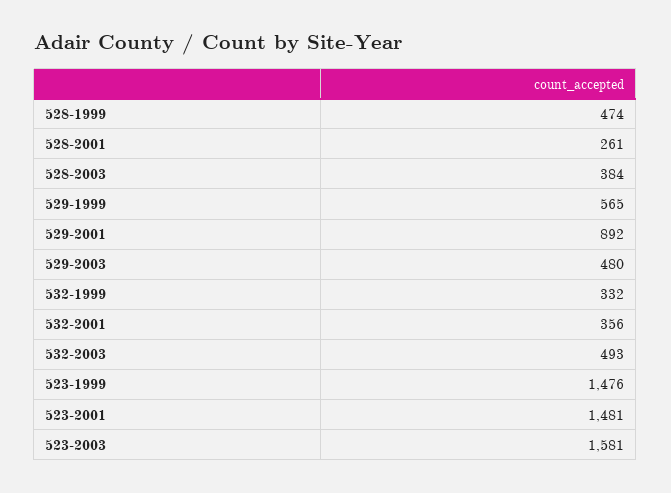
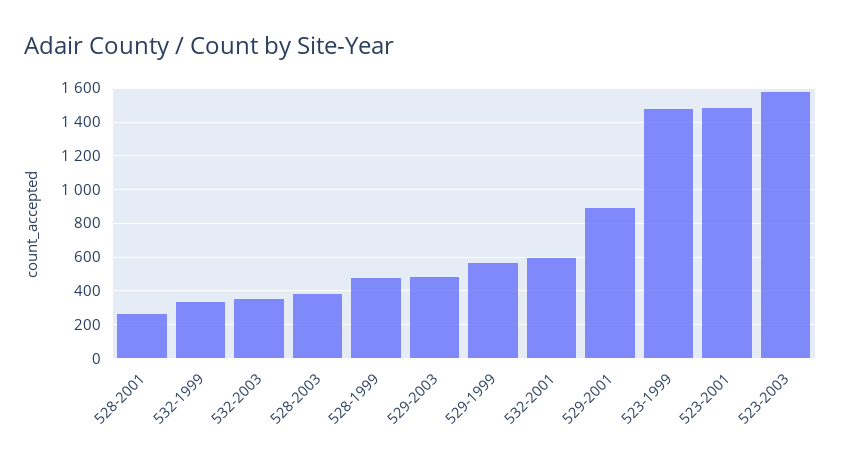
  {
    "528-1999": 474,
    "528-2001": 261,
    "528-2003": 384,
    "529-1999": 565,
    "529-2001": 892,
    "529-2003": 480,
    "532-1999": 332,
-   "532-2001": 356,
+   "532-2001": 600,
-   "532-2003": 493,
+   "532-2003": 350,
    "523-1999": 1476,
    "523-2001": 1481,
    "523-2003": 1581
  }

